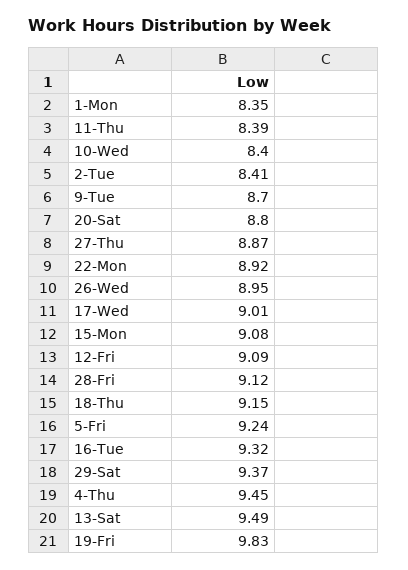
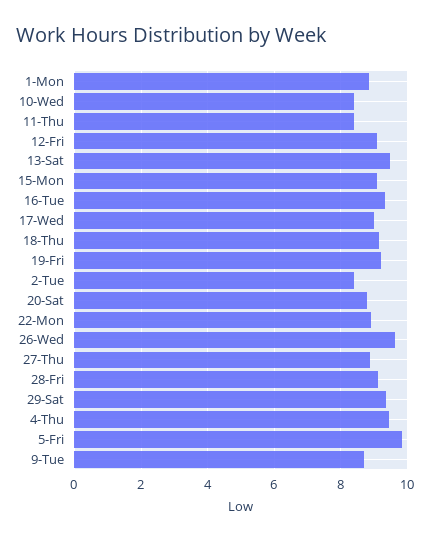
  {
-   "1-Mon": 8.35,
+   "1-Mon": 8.8,
    "11-Thu": 8.39,
    "10-Wed": 8.4,
    "2-Tue": 8.41,
    "9-Tue": 8.7,
    "20-Sat": 8.8,
    "27-Thu": 8.87,
    "22-Mon": 8.92,
-   "26-Wed": 8.95,
+   "26-Wed": 9.6,
    "17-Wed": 9.01,
    "15-Mon": 9.08,
    "12-Fri": 9.09,
    "28-Fri": 9.12,
    "18-Thu": 9.15,
-   "5-Fri": 9.24,
+   "5-Fri": 9.8,
    "16-Tue": 9.32,
    "29-Sat": 9.37,
    "4-Thu": 9.45,
    "13-Sat": 9.49,
-   "19-Fri": 9.83
+   "19-Fri": 9.2
  }

